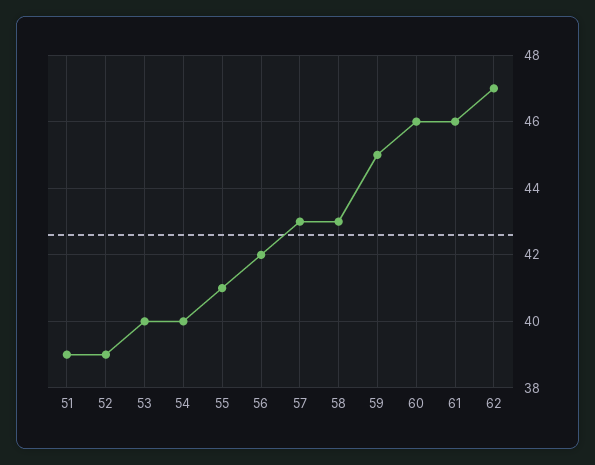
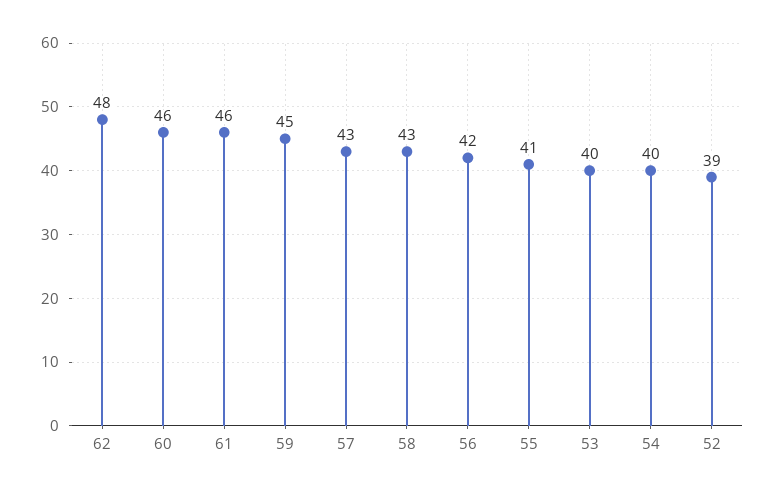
  {
-   "51": 39,
    "52": 39,
    "53": 40,
    "54": 40,
    "55": 41,
    "56": 42,
    "57": 43,
    "58": 43,
    "59": 45,
    "60": 46,
    "61": 46,
-   "62": 47
+   "62": 48
  }

